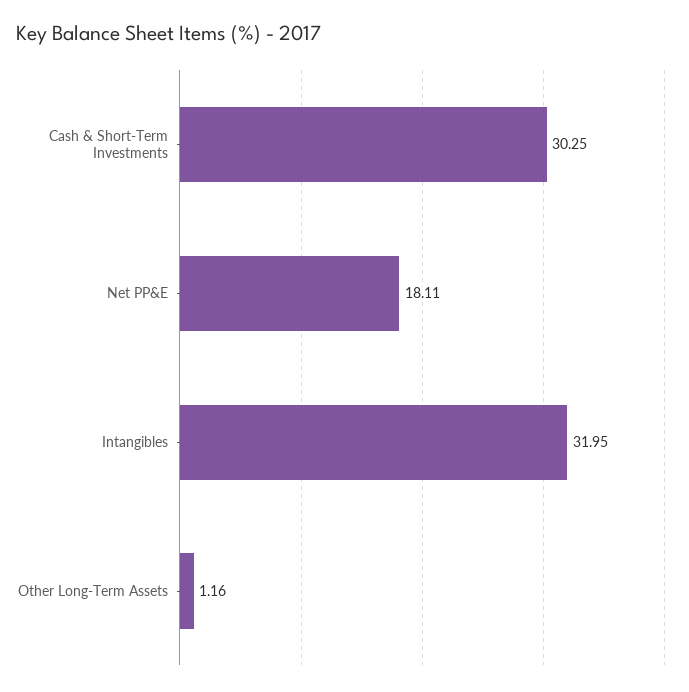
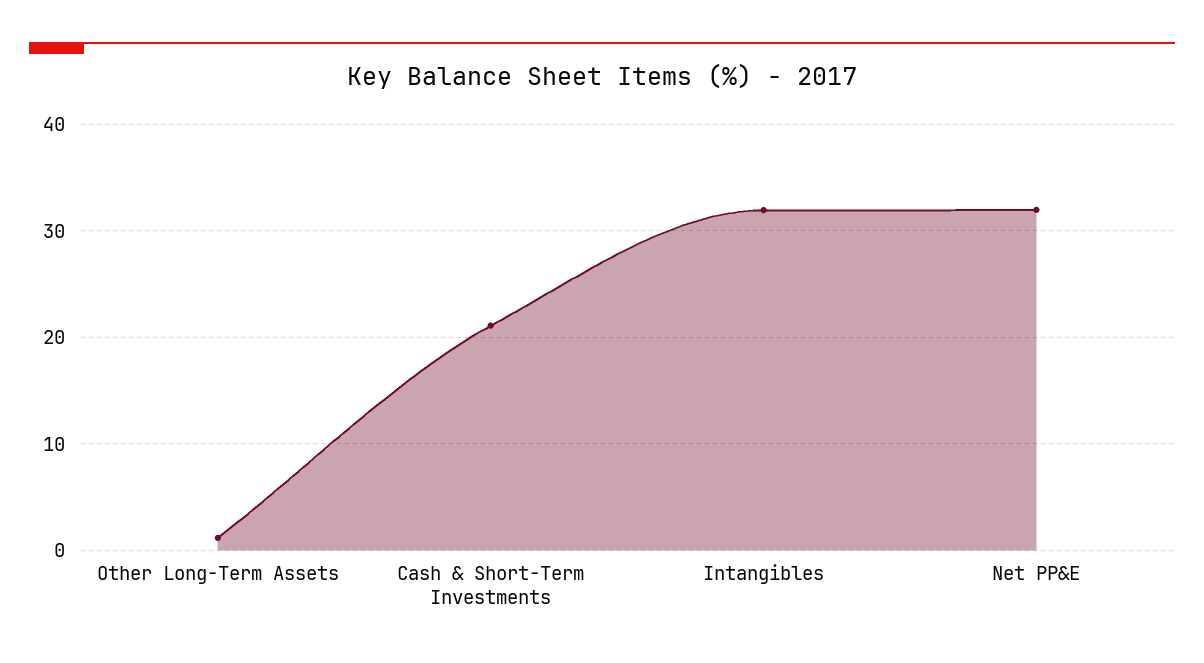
  {
-   "Cash & Short-Term Investments": 30.25,
+   "Cash & Short-Term Investments": 21,
-   "Net PP&E": 18.11,
+   "Net PP&E": 32,
    "Intangibles": 31.95,
    "Other Long-Term Assets": 1.16
  }

